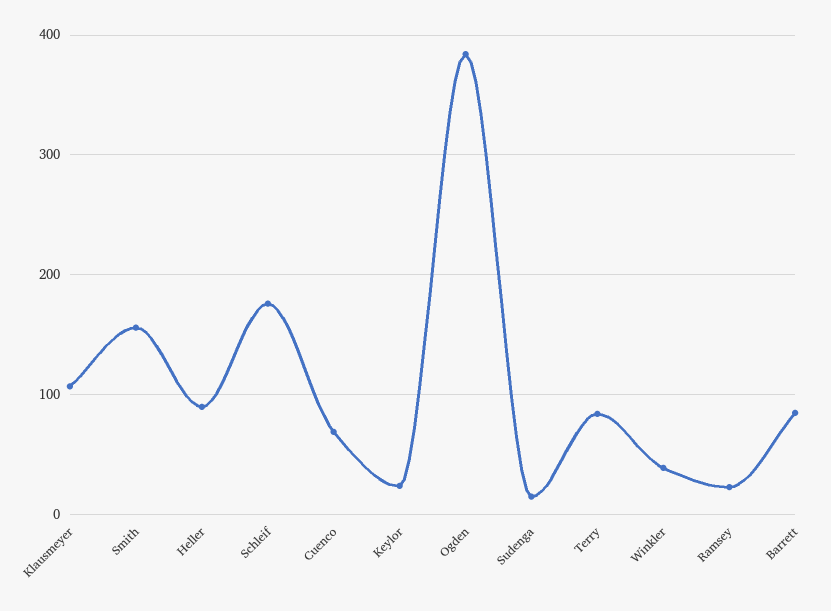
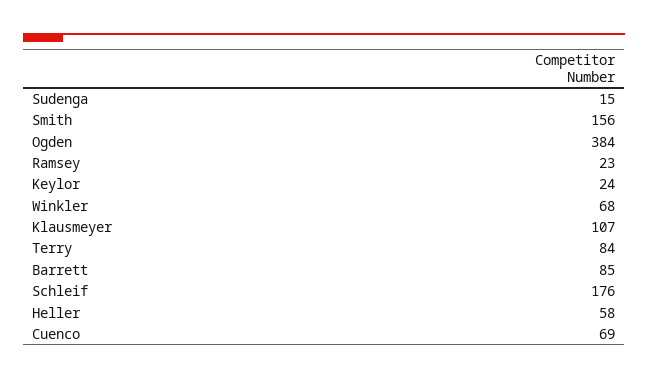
  {
    "Klausmeyer": 107,
    "Smith": 156,
-   "Heller": 90,
+   "Heller": 58,
    "Schleif": 176,
    "Cuenco": 69,
    "Keylor": 24,
    "Ogden": 384,
    "Sudenga": 15,
    "Terry": 84,
-   "Winkler": 40,
+   "Winkler": 68,
    "Ramsey": 23,
    "Barrett": 85
  }

